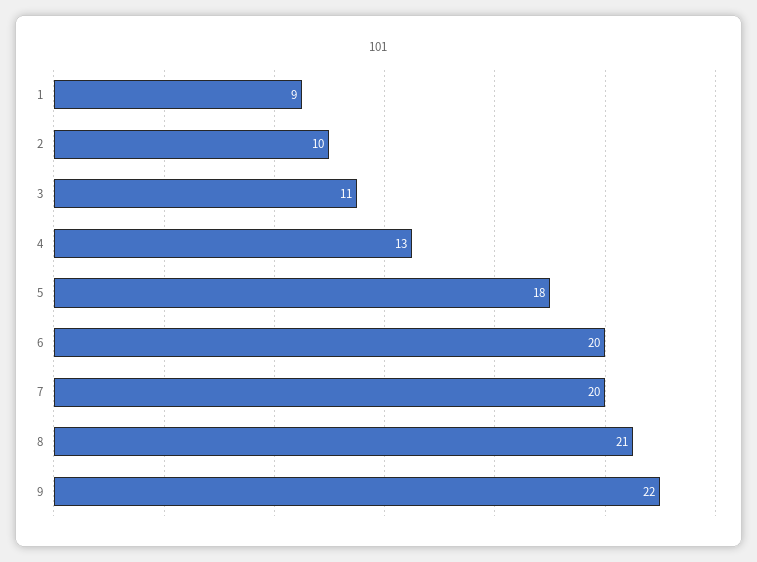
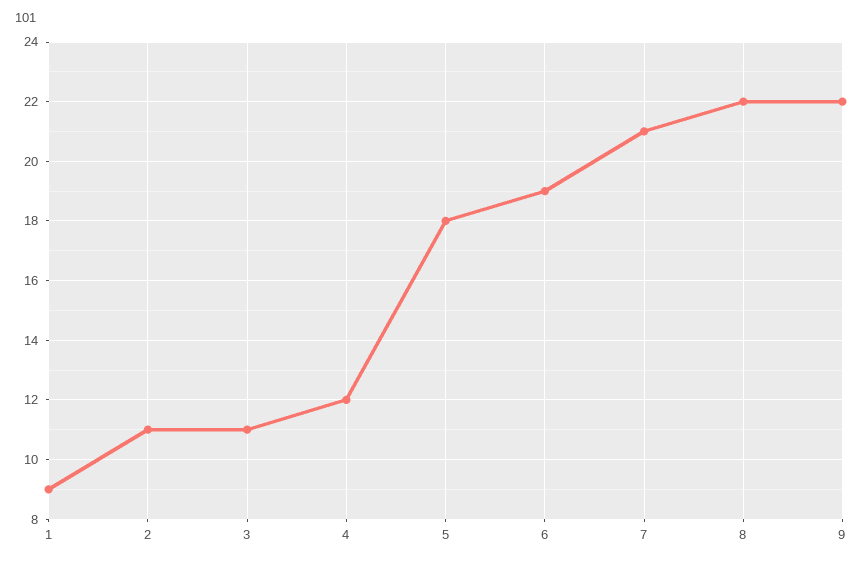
  {
    "1": 9,
-   "2": 10,
+   "2": 11,
    "3": 11,
-   "4": 13,
+   "4": 12,
    "5": 18,
-   "6": 20,
+   "6": 19,
-   "7": 20,
+   "7": 21,
-   "8": 21,
+   "8": 22,
    "9": 22
  }

